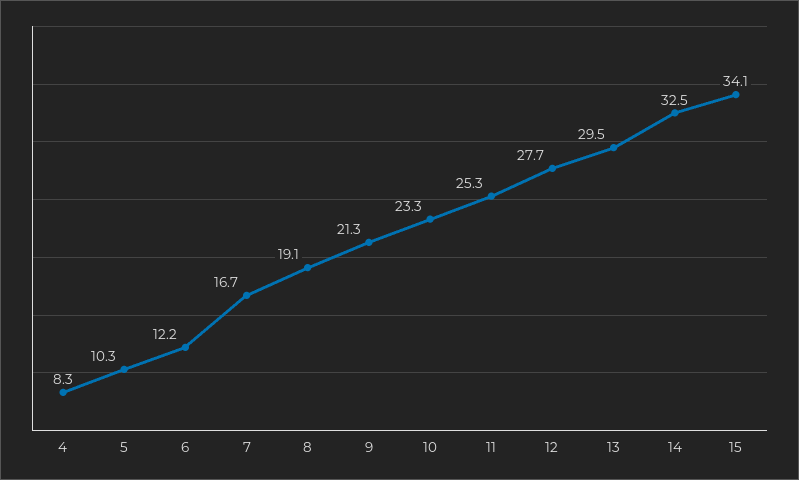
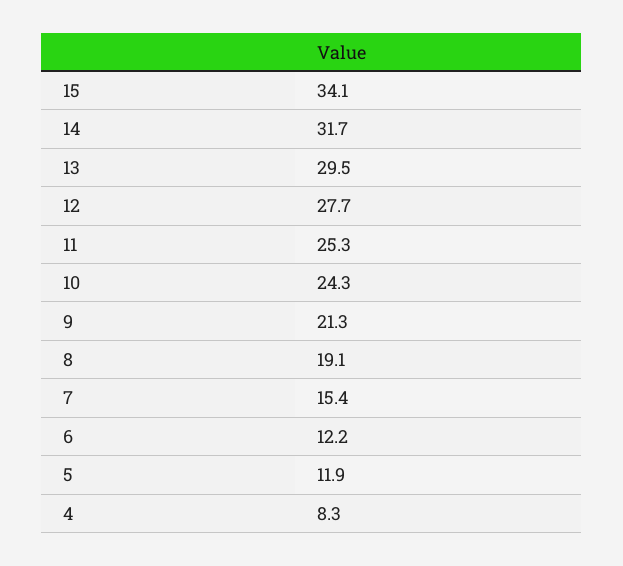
  {
    "4": 8.3,
-   "5": 10.3,
+   "5": 11.9,
    "6": 12.2,
-   "7": 16.7,
+   "7": 15.4,
    "8": 19.1,
    "9": 21.3,
-   "10": 23.3,
+   "10": 24.3,
    "11": 25.3,
    "12": 27.7,
    "13": 29.5,
-   "14": 32.5,
+   "14": 31.7,
    "15": 34.1
  }

